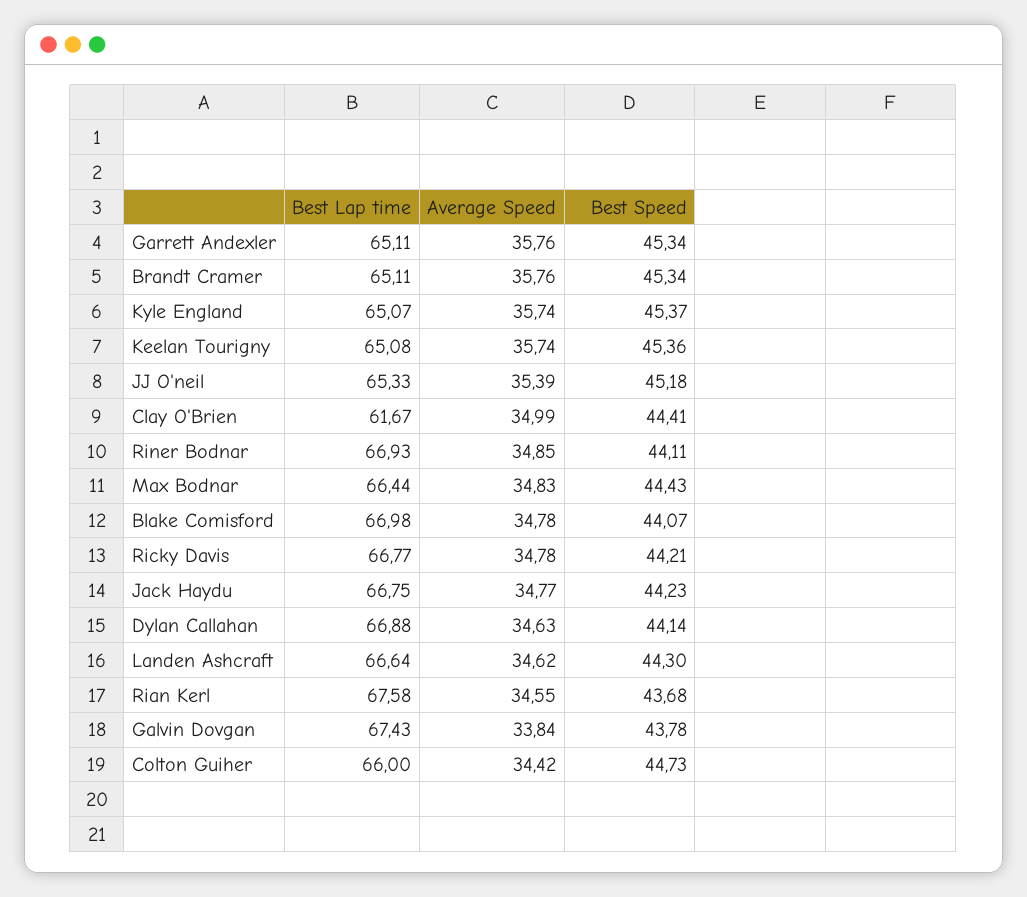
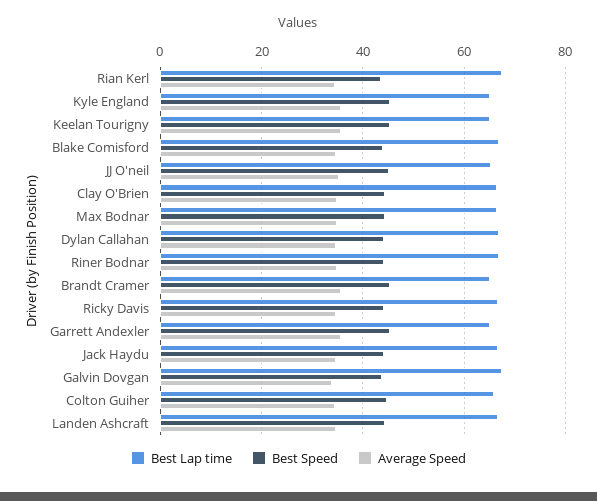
  {
    "Best Lap time": {
      "Garrett Andexler": 65.11,
      "Brandt Cramer": 65.11,
      "Kyle England": 65.07,
      "Keelan Tourigny": 65.08,
      "JJ O'neil": 65.33,
-     "Clay O'Brien": 61.67,
+     "Clay O'Brien": 66,
      "Riner Bodnar": 66.93,
      "Max Bodnar": 66.44,
      "Blake Comisford": 66.98,
      "Ricky Davis": 66.77,
      "Jack Haydu": 66.75,
      "Dylan Callahan": 66.88,
      "Landen Ashcraft": 66.64,
      "Rian Kerl": 67.58,
      "Galvin Dovgan": 67.43,
      "Colton Guiher": 66
    },
    "Average Speed": {
      "Garrett Andexler": 35.76,
      "Brandt Cramer": 35.76,
      "Kyle England": 35.74,
      "Keelan Tourigny": 35.74,
      "JJ O'neil": 35.39,
      "Clay O'Brien": 34.99,
      "Riner Bodnar": 34.85,
      "Max Bodnar": 34.83,
      "Blake Comisford": 34.78,
      "Ricky Davis": 34.78,
      "Jack Haydu": 34.77,
      "Dylan Callahan": 34.63,
      "Landen Ashcraft": 34.62,
      "Rian Kerl": 34.55,
      "Galvin Dovgan": 33.84,
      "Colton Guiher": 34.42
    },
    "Best Speed": {
      "Garrett Andexler": 45.34,
      "Brandt Cramer": 45.34,
      "Kyle England": 45.37,
      "Keelan Tourigny": 45.36,
      "JJ O'neil": 45.18,
      "Clay O'Brien": 44.41,
      "Riner Bodnar": 44.11,
      "Max Bodnar": 44.43,
      "Blake Comisford": 44.07,
      "Ricky Davis": 44.21,
      "Jack Haydu": 44.23,
      "Dylan Callahan": 44.14,
      "Landen Ashcraft": 44.3,
      "Rian Kerl": 43.68,
      "Galvin Dovgan": 43.78,
      "Colton Guiher": 44.73
    }
  }

